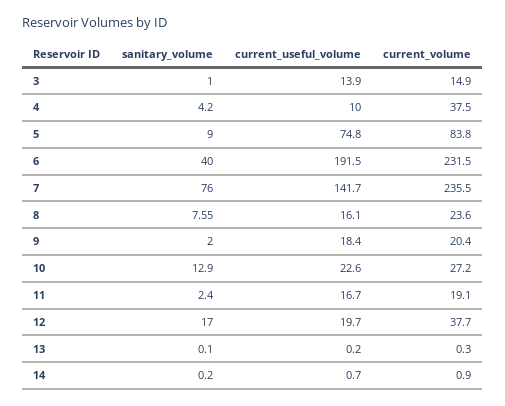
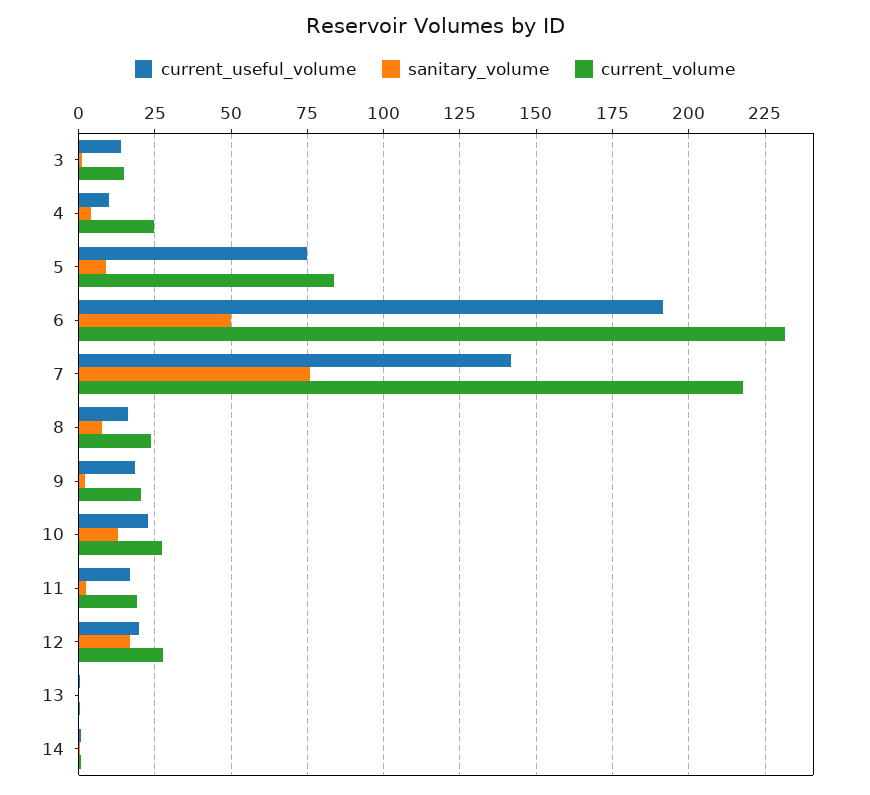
  {
    "sanitary_volume": {
      "3": 1,
      "4": 4.2,
      "5": 9,
-     "6": 40,
+     "6": 50,
      "7": 76,
      "8": 7.55,
      "9": 2,
      "10": 12.9,
      "11": 2.4,
      "12": 17,
      "13": 0.1,
      "14": 0.2
    },
    "current_useful_volume": {
      "3": 13.9,
      "4": 10,
      "5": 74.8,
      "6": 191.5,
      "7": 141.7,
      "8": 16.1,
      "9": 18.4,
      "10": 22.6,
      "11": 16.7,
      "12": 19.7,
      "13": 0.2,
      "14": 0.7
    },
    "current_volume": {
      "3": 14.9,
-     "4": 37.5,
+     "4": 25,
      "5": 83.8,
      "6": 231.5,
-     "7": 235.5,
+     "7": 217.5,
      "8": 23.6,
      "9": 20.4,
      "10": 27.2,
      "11": 19.1,
-     "12": 37.7,
+     "12": 27.5,
      "13": 0.3,
      "14": 0.9
    }
  }

